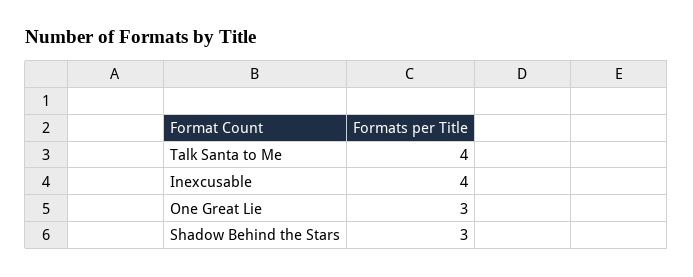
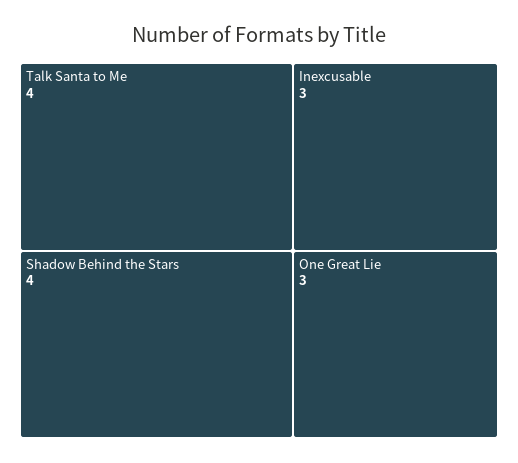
  {
    "Talk Santa to Me": 4,
-   "Inexcusable": 4,
+   "Inexcusable": 3,
    "One Great Lie": 3,
-   "Shadow Behind the Stars": 3
+   "Shadow Behind the Stars": 4
  }

